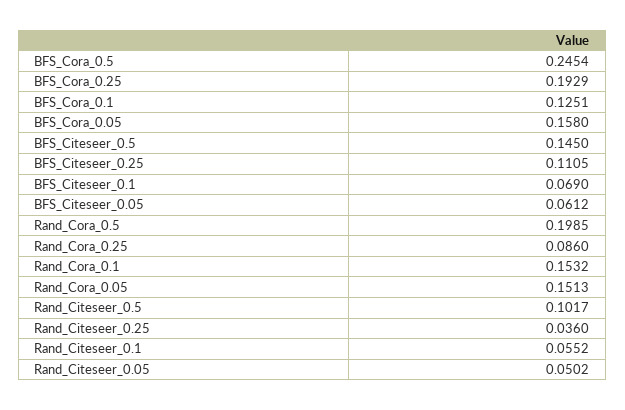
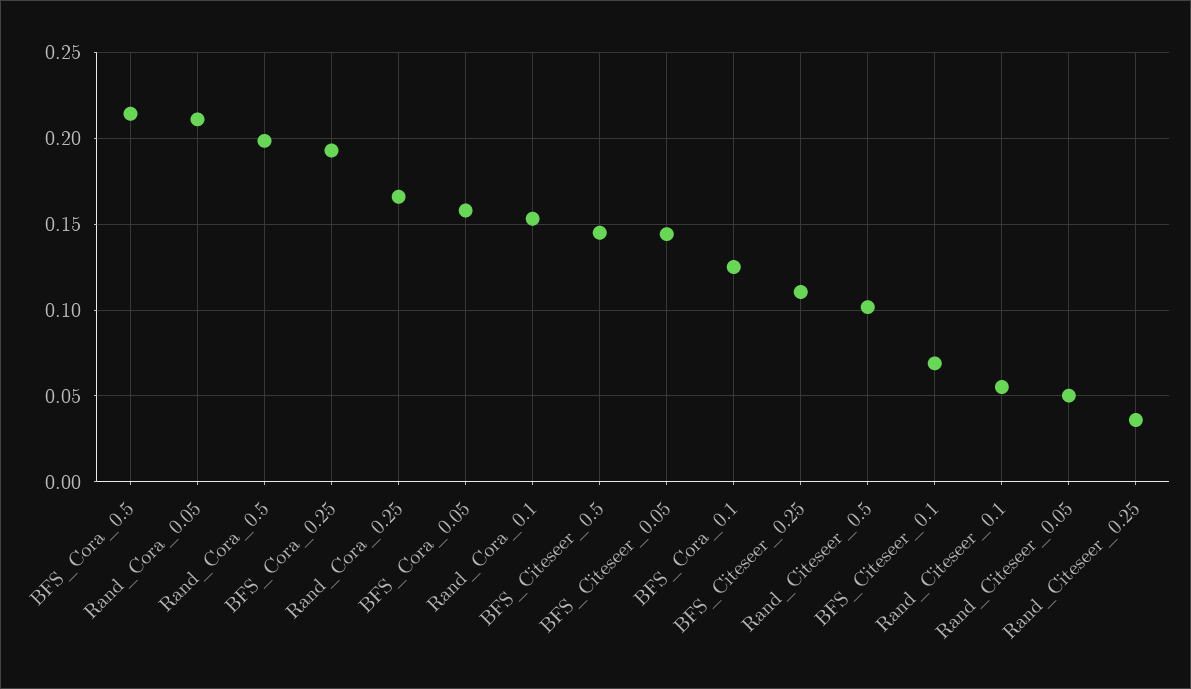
  {
-   "BFS_Cora_0.5": 0.2454,
+   "BFS_Cora_0.5": 0.215,
    "BFS_Cora_0.25": 0.1929,
    "BFS_Cora_0.1": 0.1251,
    "BFS_Cora_0.05": 0.158,
    "BFS_Citeseer_0.5": 0.145,
    "BFS_Citeseer_0.25": 0.1105,
    "BFS_Citeseer_0.1": 0.069,
-   "BFS_Citeseer_0.05": 0.0612,
+   "BFS_Citeseer_0.05": 0.145,
    "Rand_Cora_0.5": 0.1985,
-   "Rand_Cora_0.25": 0.086,
+   "Rand_Cora_0.25": 0.165,
    "Rand_Cora_0.1": 0.1532,
-   "Rand_Cora_0.05": 0.1513,
+   "Rand_Cora_0.05": 0.21,
    "Rand_Citeseer_0.5": 0.1017,
    "Rand_Citeseer_0.25": 0.036,
    "Rand_Citeseer_0.1": 0.0552,
    "Rand_Citeseer_0.05": 0.0502
  }

